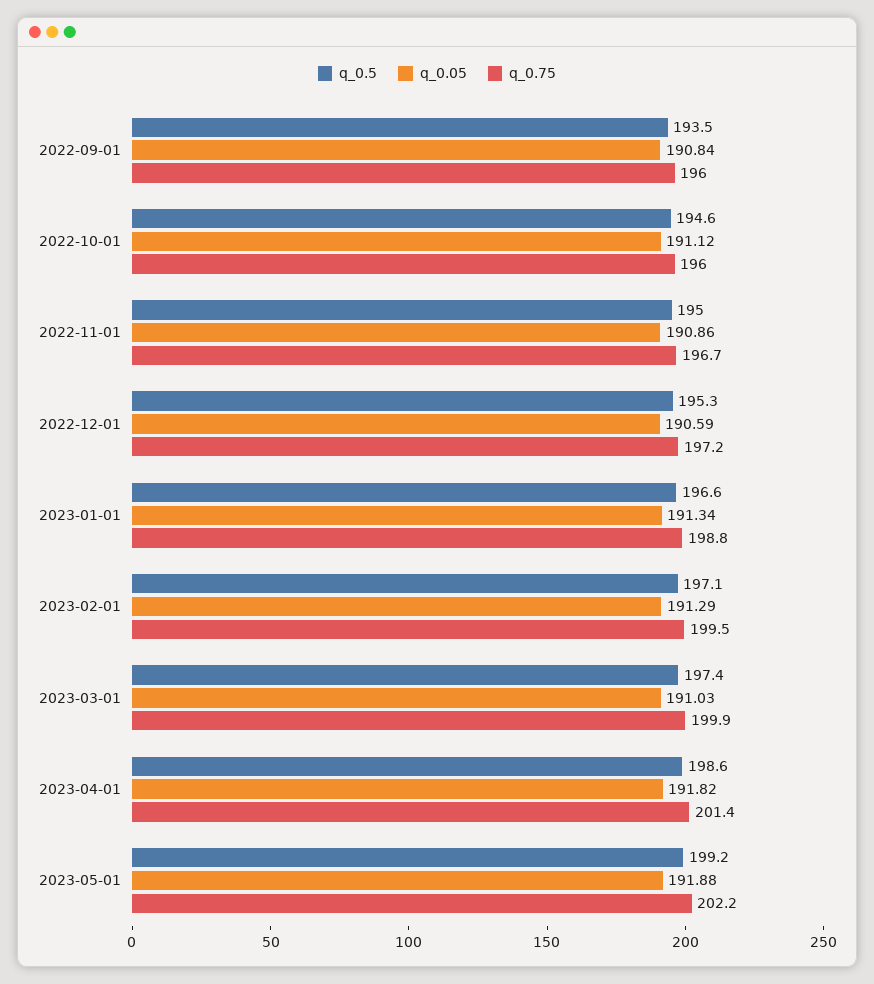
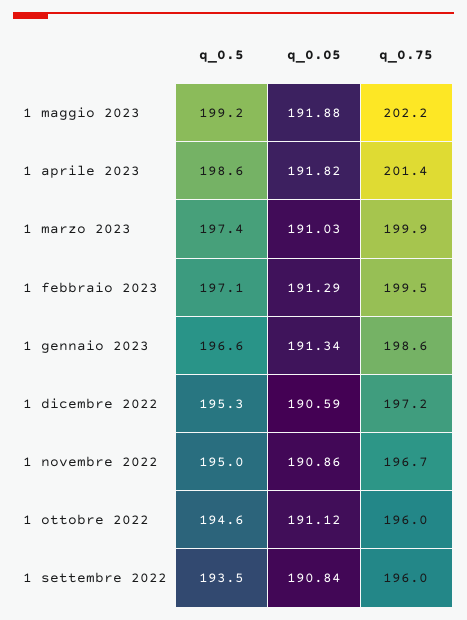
  {
    "q_0.5": {
      "2022-09-01": 193.5,
      "2022-10-01": 194.6,
      "2022-11-01": 195,
      "2022-12-01": 195.3,
      "2023-01-01": 196.6,
      "2023-02-01": 197.1,
      "2023-03-01": 197.4,
      "2023-04-01": 198.6,
      "2023-05-01": 199.2
    },
    "q_0.05": {
      "2022-09-01": 190.84,
      "2022-10-01": 191.12,
      "2022-11-01": 190.86,
      "2022-12-01": 190.59,
      "2023-01-01": 191.34,
      "2023-02-01": 191.29,
      "2023-03-01": 191.03,
      "2023-04-01": 191.82,
      "2023-05-01": 191.88
    },
    "q_0.75": {
      "2022-09-01": 196,
      "2022-10-01": 196,
      "2022-11-01": 196.7,
      "2022-12-01": 197.2,
-     "2023-01-01": 198.8,
+     "2023-01-01": 198.6,
      "2023-02-01": 199.5,
      "2023-03-01": 199.9,
      "2023-04-01": 201.4,
      "2023-05-01": 202.2
    }
  }

